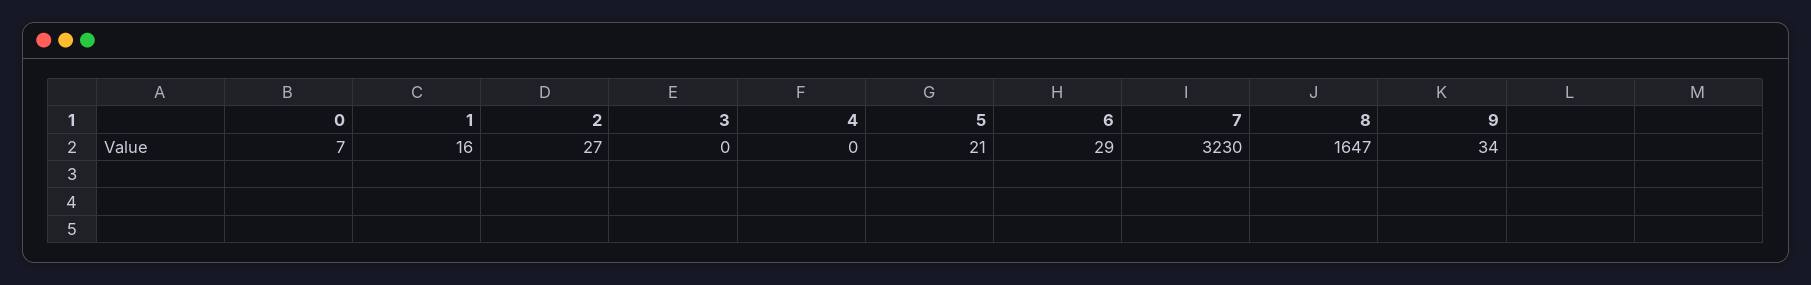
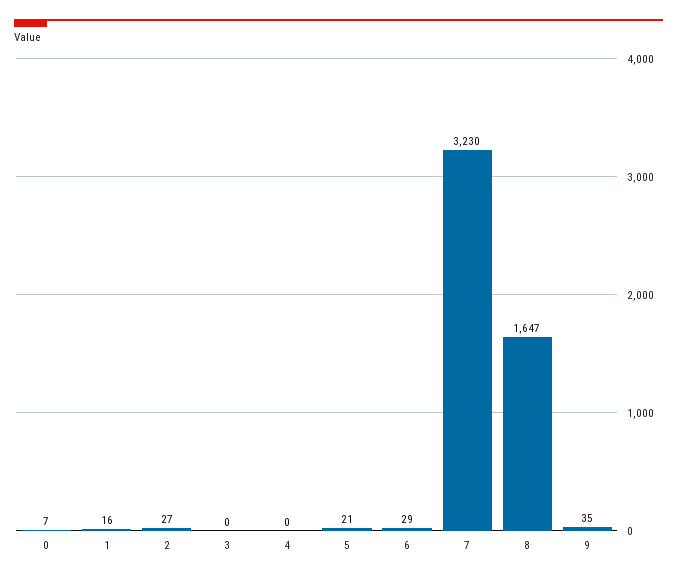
  {
    "0": 7,
    "1": 16,
    "2": 27,
    "3": 0,
    "4": 0,
    "5": 21,
    "6": 29,
    "7": 3230,
    "8": 1647,
-   "9": 34
+   "9": 35
  }

